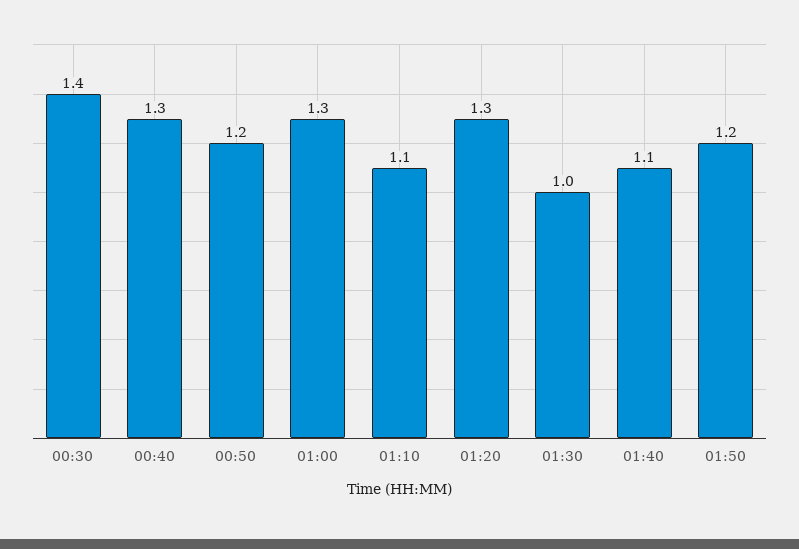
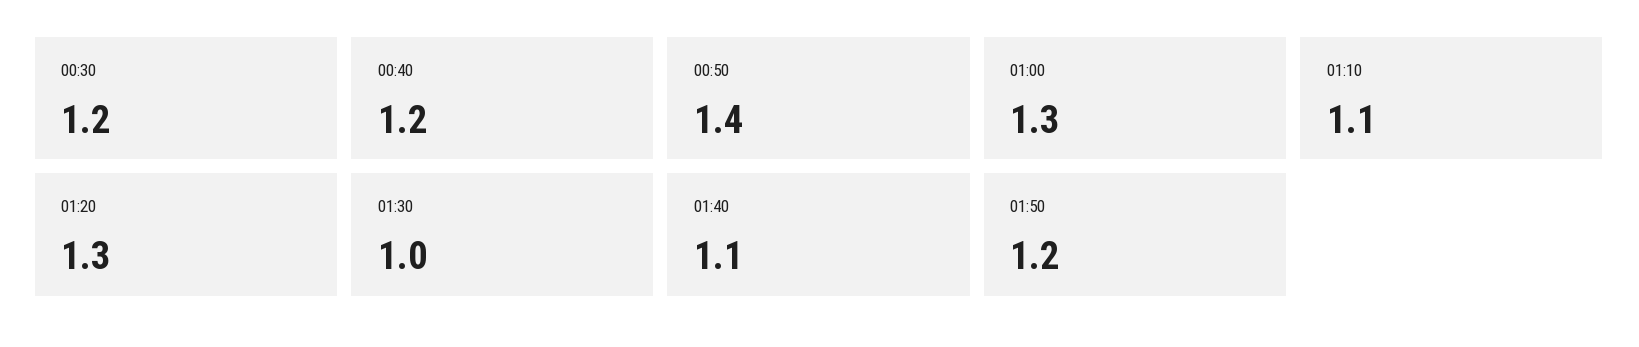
  {
-   "00:30": 1.4,
+   "00:30": 1.2,
-   "00:40": 1.3,
+   "00:40": 1.2,
-   "00:50": 1.2,
+   "00:50": 1.4,
    "01:00": 1.3,
    "01:10": 1.1,
    "01:20": 1.3,
    "01:30": 1,
    "01:40": 1.1,
    "01:50": 1.2
  }

